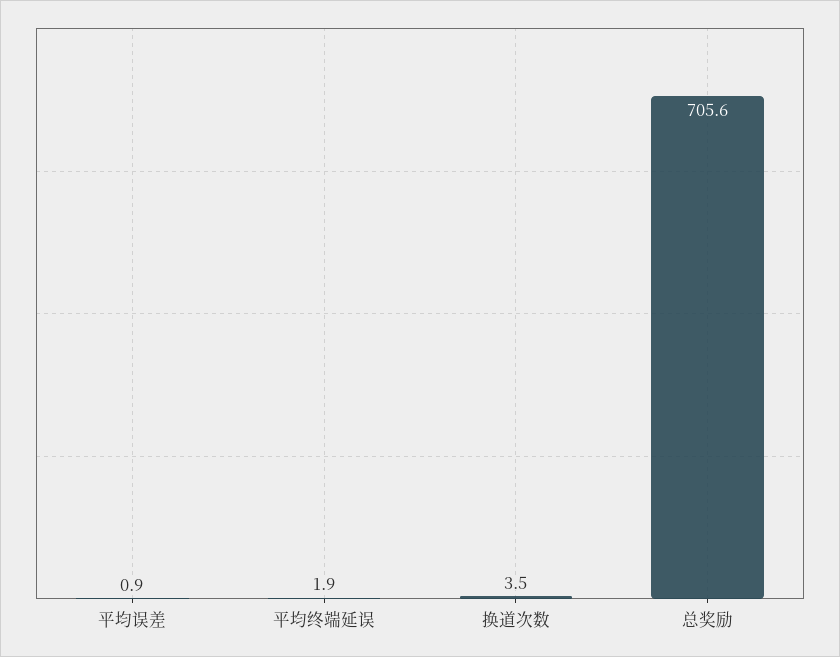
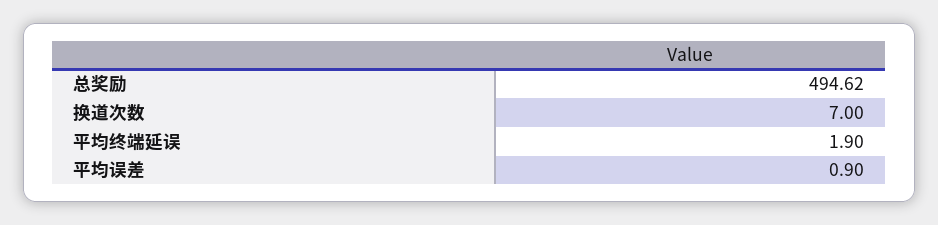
  {
    "平均误差": 0.9,
    "平均终端延误": 1.9,
-   "换道次数": 3.5,
+   "换道次数": 7,
-   "总奖励": 705.6
+   "总奖励": 494.62
  }

